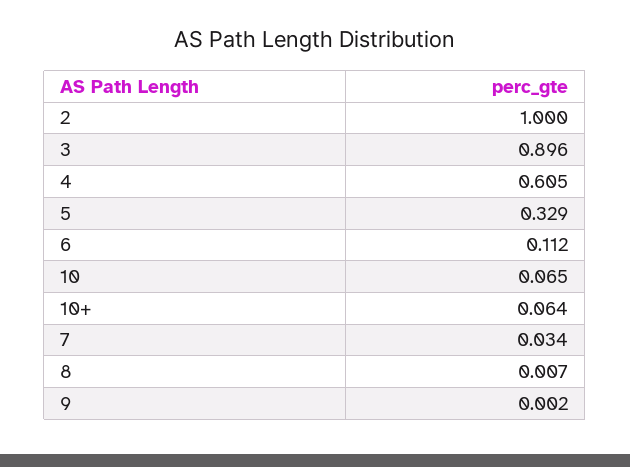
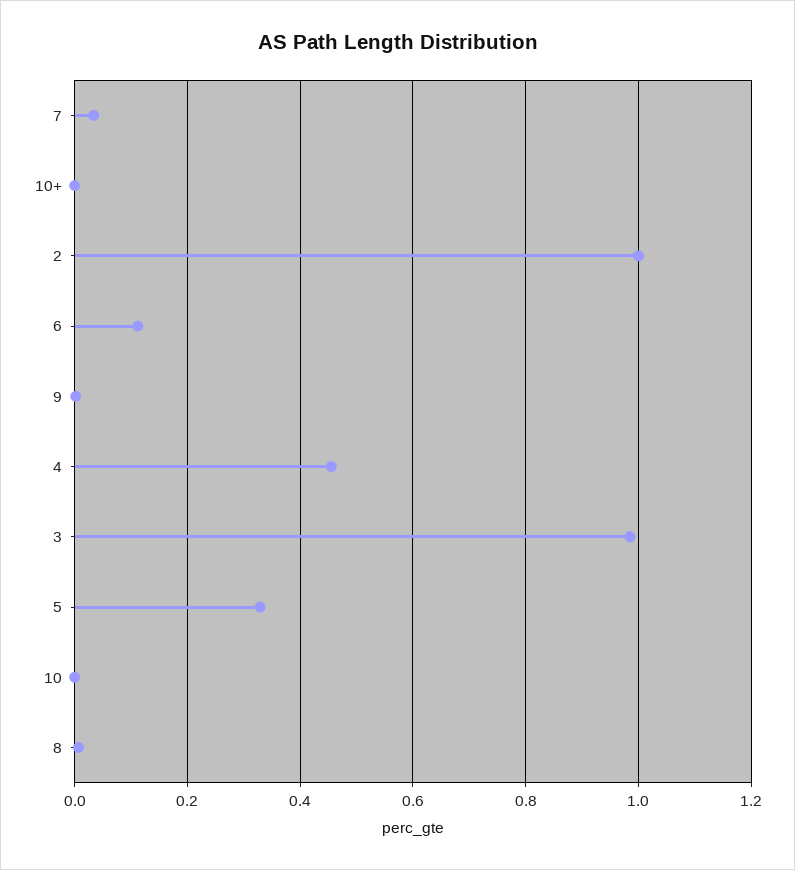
  {
    "2": 1,
-   "3": 0.896,
+   "3": 0.98,
-   "4": 0.605,
+   "4": 0.46,
    "5": 0.329,
    "6": 0.112,
-   "10": 0.065,
+   "10": 0,
-   "10+": 0.064,
+   "10+": 0,
    "7": 0.034,
    "8": 0.007,
    "9": 0.002
  }

